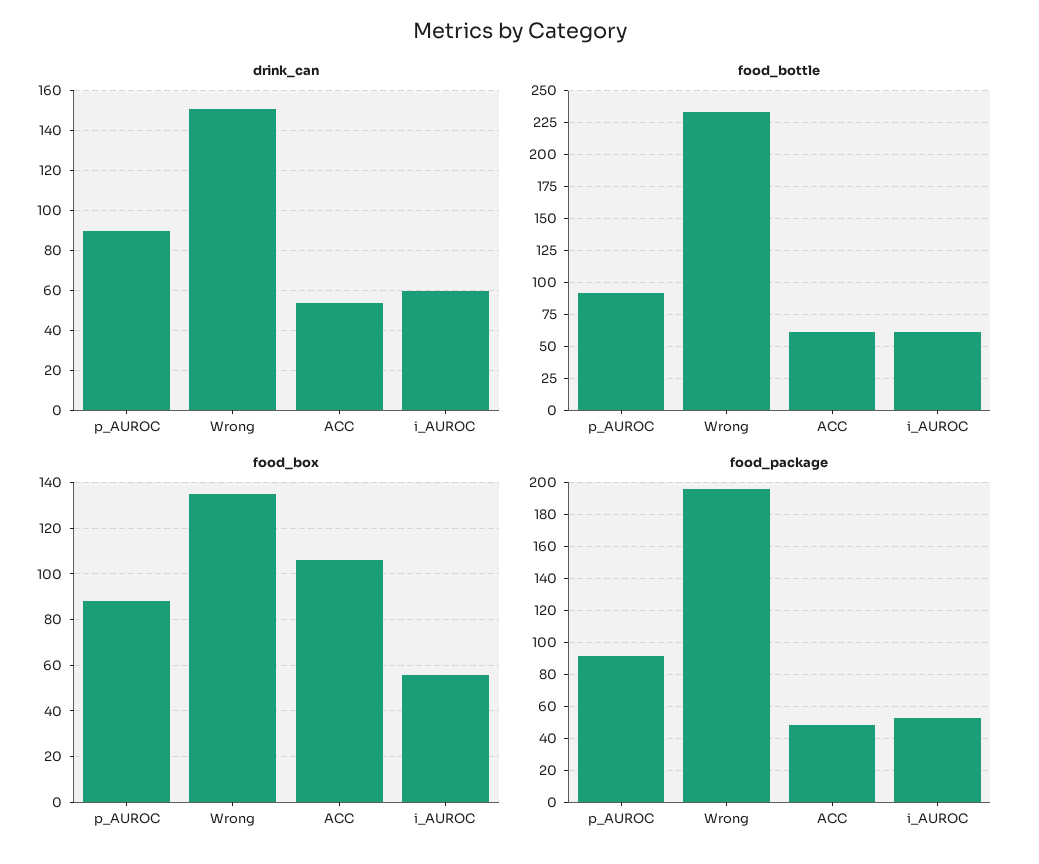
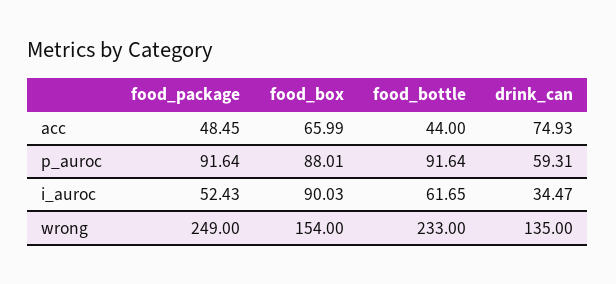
  {
    "drink_can": {
-     "p_AUROC": 90,
+     "p_AUROC": 59.31,
-     "Wrong": 150,
+     "Wrong": 135,
-     "ACC": 55,
+     "ACC": 74.93,
-     "i_AUROC": 60
+     "i_AUROC": 34.47
    },
    "food_bottle": {
      "p_AUROC": 91.64,
      "Wrong": 233,
-     "ACC": 60,
+     "ACC": 44,
      "i_AUROC": 61.65
    },
    "food_box": {
      "p_AUROC": 88.01,
-     "Wrong": 135,
+     "Wrong": 154,
-     "ACC": 105,
+     "ACC": 65.99,
-     "i_AUROC": 55
+     "i_AUROC": 90.03
    },
    "food_package": {
      "p_AUROC": 91.64,
-     "Wrong": 195,
+     "Wrong": 249,
      "ACC": 48.45,
      "i_AUROC": 52.43
    }
  }

